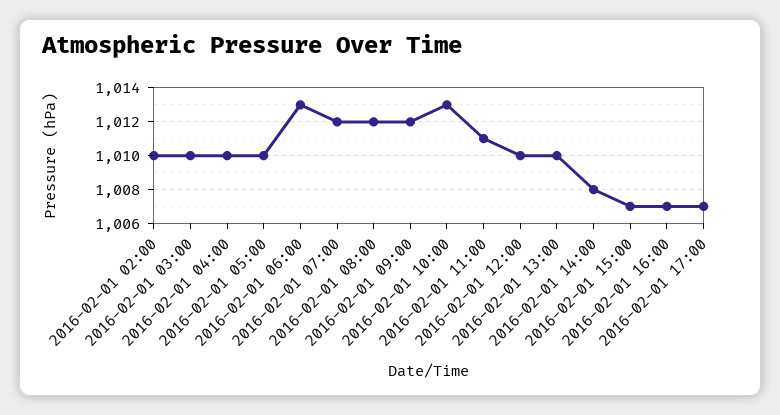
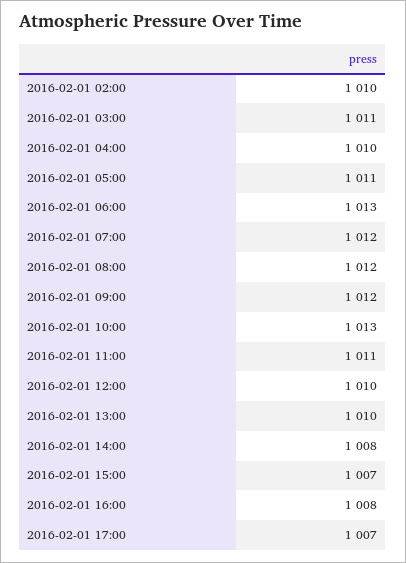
  {
    "2016-02-01 02:00": 1010,
-   "2016-02-01 03:00": 1010,
+   "2016-02-01 03:00": 1011,
    "2016-02-01 04:00": 1010,
-   "2016-02-01 05:00": 1010,
+   "2016-02-01 05:00": 1011,
    "2016-02-01 06:00": 1013,
    "2016-02-01 07:00": 1012,
    "2016-02-01 08:00": 1012,
    "2016-02-01 09:00": 1012,
    "2016-02-01 10:00": 1013,
    "2016-02-01 11:00": 1011,
    "2016-02-01 12:00": 1010,
    "2016-02-01 13:00": 1010,
    "2016-02-01 14:00": 1008,
    "2016-02-01 15:00": 1007,
-   "2016-02-01 16:00": 1007,
+   "2016-02-01 16:00": 1008,
    "2016-02-01 17:00": 1007
  }

